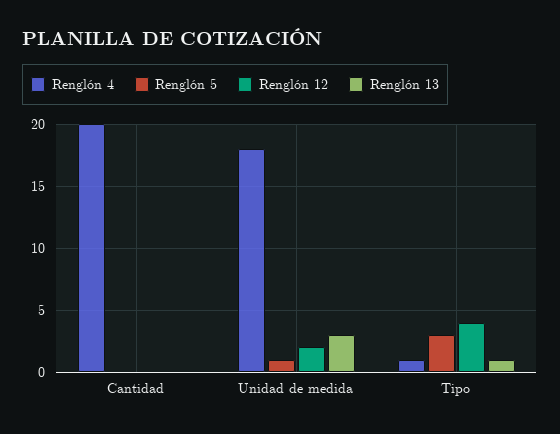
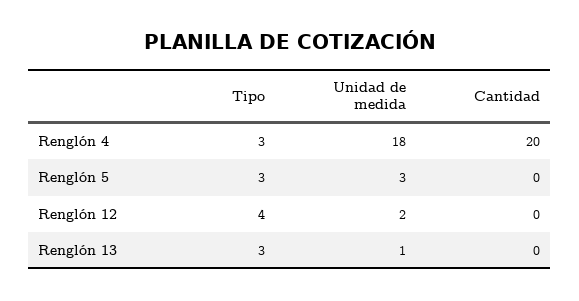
  {
    "Renglón 4": {
      "Cantidad": 20,
      "Unidad de medida": 18,
-     "Tipo": 1
+     "Tipo": 3
    },
    "Renglón 5": {
      "Cantidad": 0,
-     "Unidad de medida": 1,
+     "Unidad de medida": 3,
      "Tipo": 3
    },
    "Renglón 12": {
      "Cantidad": 0,
      "Unidad de medida": 2,
      "Tipo": 4
    },
    "Renglón 13": {
      "Cantidad": 0,
-     "Unidad de medida": 3,
+     "Unidad de medida": 1,
-     "Tipo": 1
+     "Tipo": 3
    }
  }

